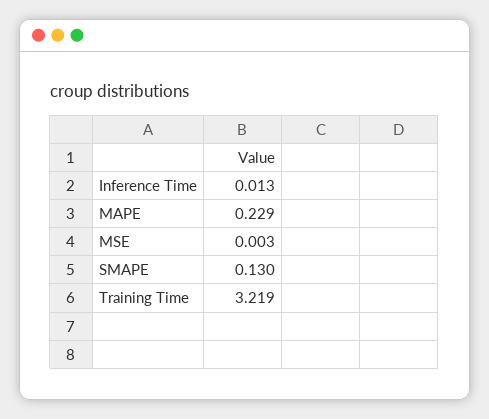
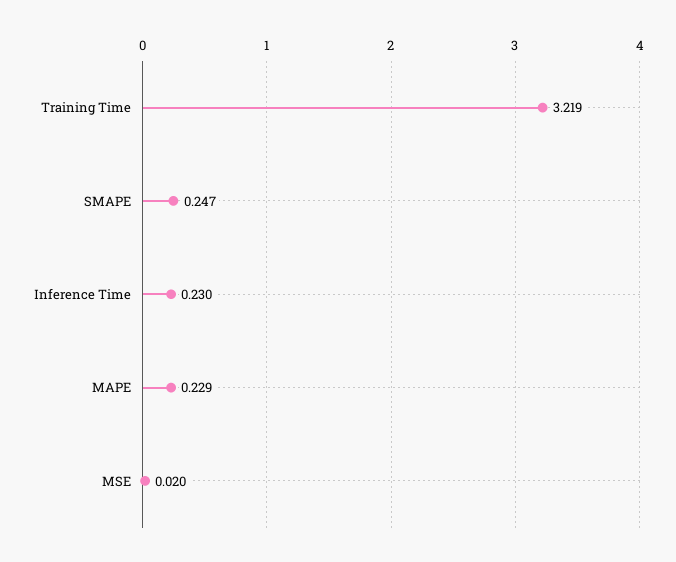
  {
-   "Inference Time": 0.013,
+   "Inference Time": 0.23,
    "MAPE": 0.229,
-   "MSE": 0.003,
+   "MSE": 0.02,
-   "SMAPE": 0.13,
+   "SMAPE": 0.247,
    "Training Time": 3.219
  }

